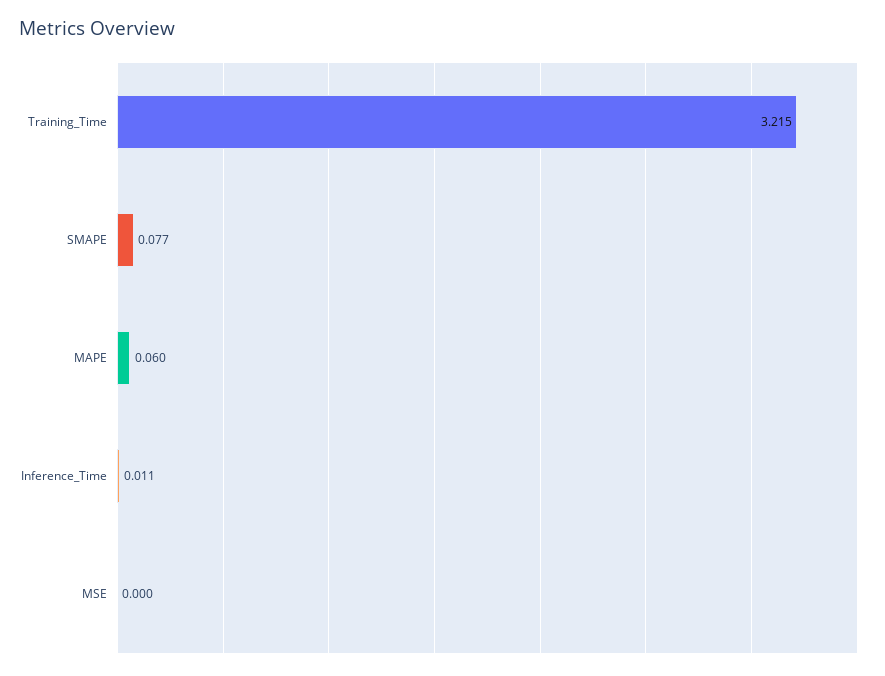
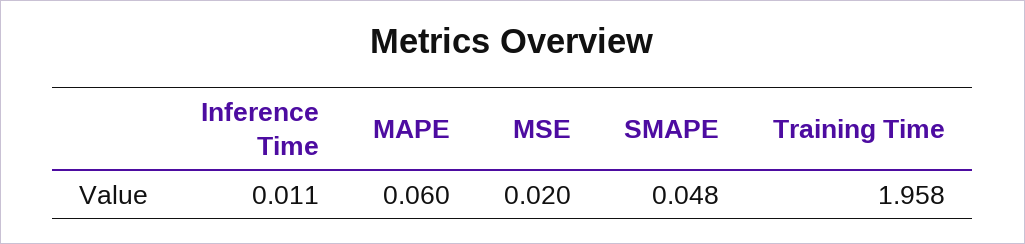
  {
-   "Training_Time": 3.215,
+   "Training_Time": 1.958,
-   "SMAPE": 0.077,
+   "SMAPE": 0.048,
    "MAPE": 0.06,
    "Inference_Time": 0.011,
-   "MSE": 0
+   "MSE": 0.02
  }

